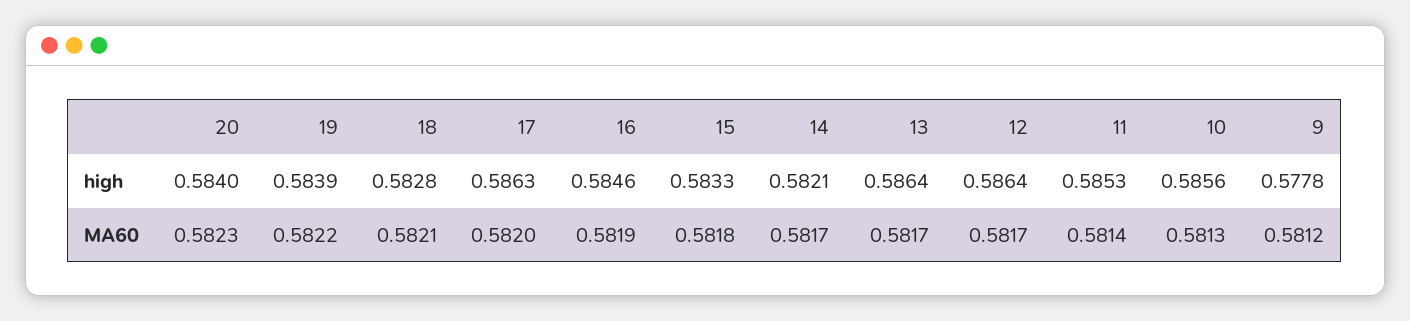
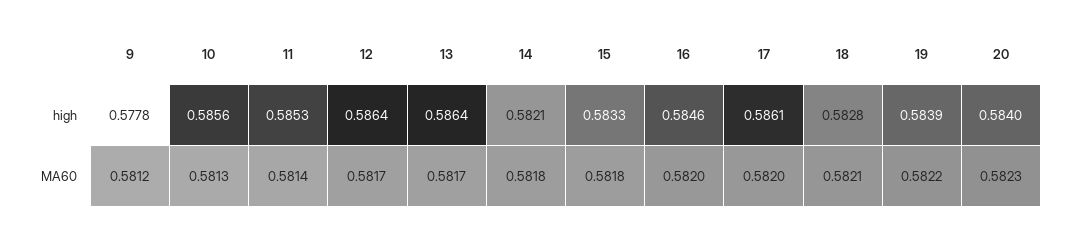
  {
    "20": {
      "high": 0.584,
      "MA60": 0.5823
    },
    "19": {
      "high": 0.5839,
      "MA60": 0.5822
    },
    "18": {
      "high": 0.5828,
      "MA60": 0.5821
    },
    "17": {
-     "high": 0.5863,
+     "high": 0.5861,
      "MA60": 0.582
    },
    "16": {
      "high": 0.5846,
-     "MA60": 0.5819
+     "MA60": 0.582
    },
    "15": {
      "high": 0.5833,
      "MA60": 0.5818
    },
    "14": {
      "high": 0.5821,
-     "MA60": 0.5817
+     "MA60": 0.5818
    },
    "13": {
      "high": 0.5864,
      "MA60": 0.5817
    },
    "12": {
      "high": 0.5864,
      "MA60": 0.5817
    },
    "11": {
      "high": 0.5853,
      "MA60": 0.5814
    },
    "10": {
      "high": 0.5856,
      "MA60": 0.5813
    },
    "9": {
      "high": 0.5778,
      "MA60": 0.5812
    }
  }

